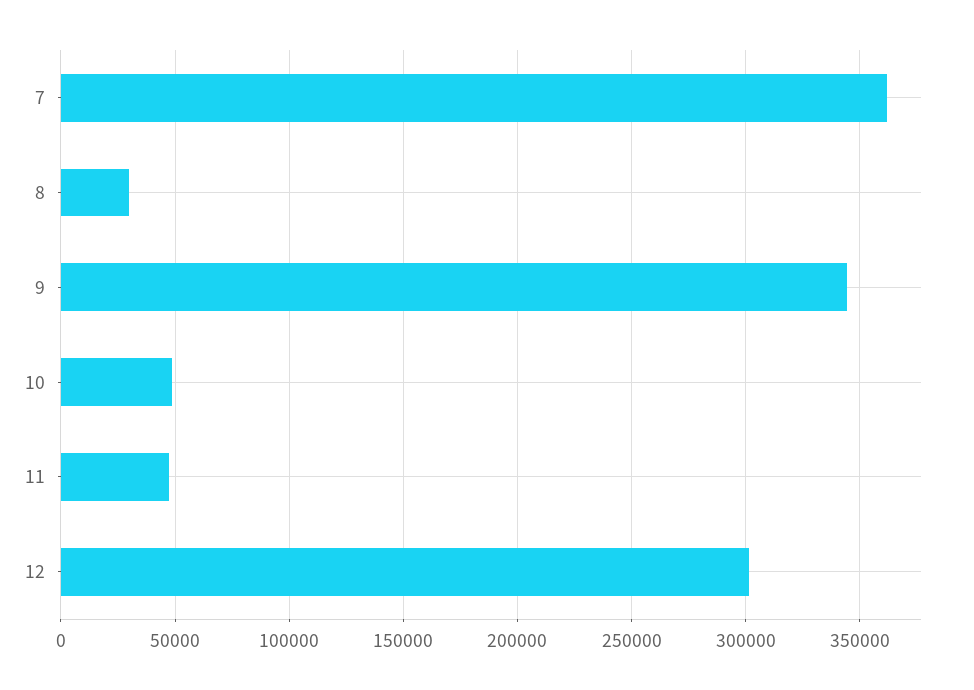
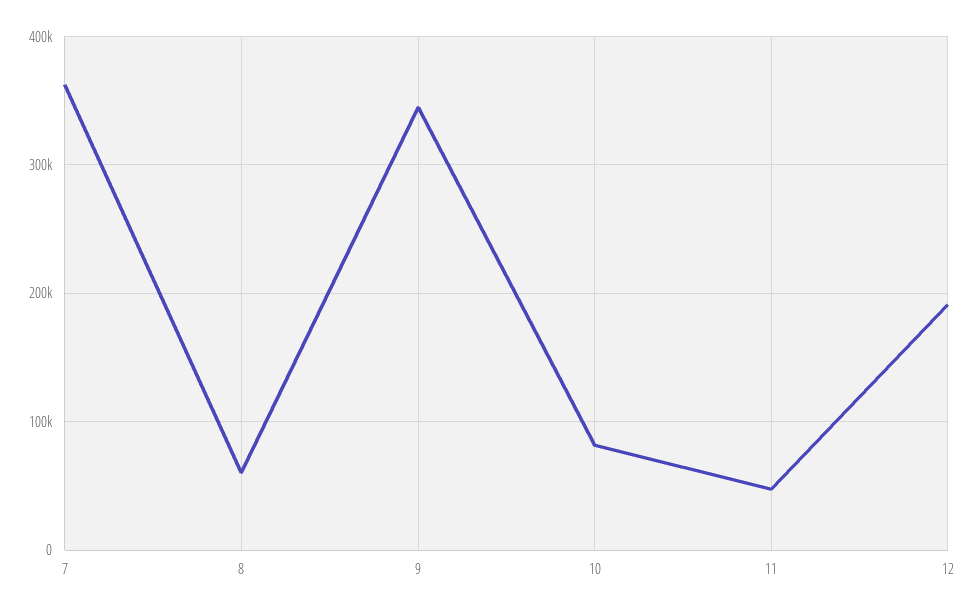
  {
    "7": 360000,
-   "8": 30000,
+   "8": 60000,
    "9": 345000,
-   "10": 50000,
+   "10": 80000,
    "11": 45000,
-   "12": 300000
+   "12": 190000
  }

